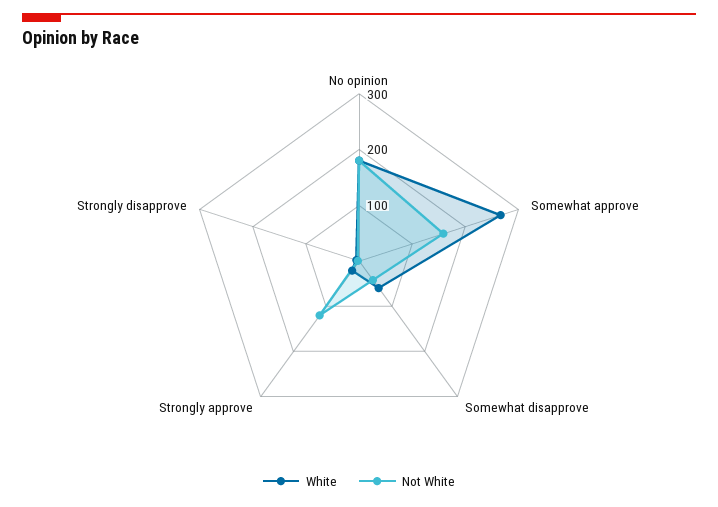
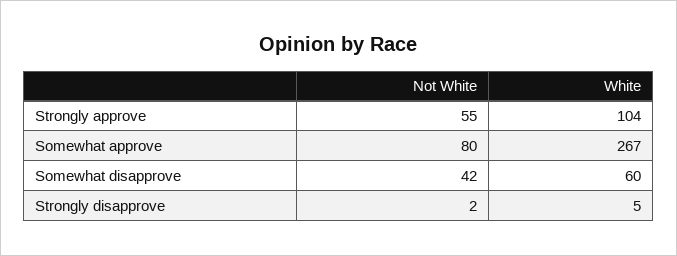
  {
    "White": {
-     "No opinion": 180,
      "Somewhat approve": 267,
      "Somewhat disapprove": 60,
-     "Strongly approve": 20,
+     "Strongly approve": 104,
      "Strongly disapprove": 5
    },
    "Not White": {
-     "No opinion": 180,
-     "Somewhat approve": 160,
+     "Somewhat approve": 80,
      "Somewhat disapprove": 42,
-     "Strongly approve": 120,
+     "Strongly approve": 55,
      "Strongly disapprove": 2
    }
  }

